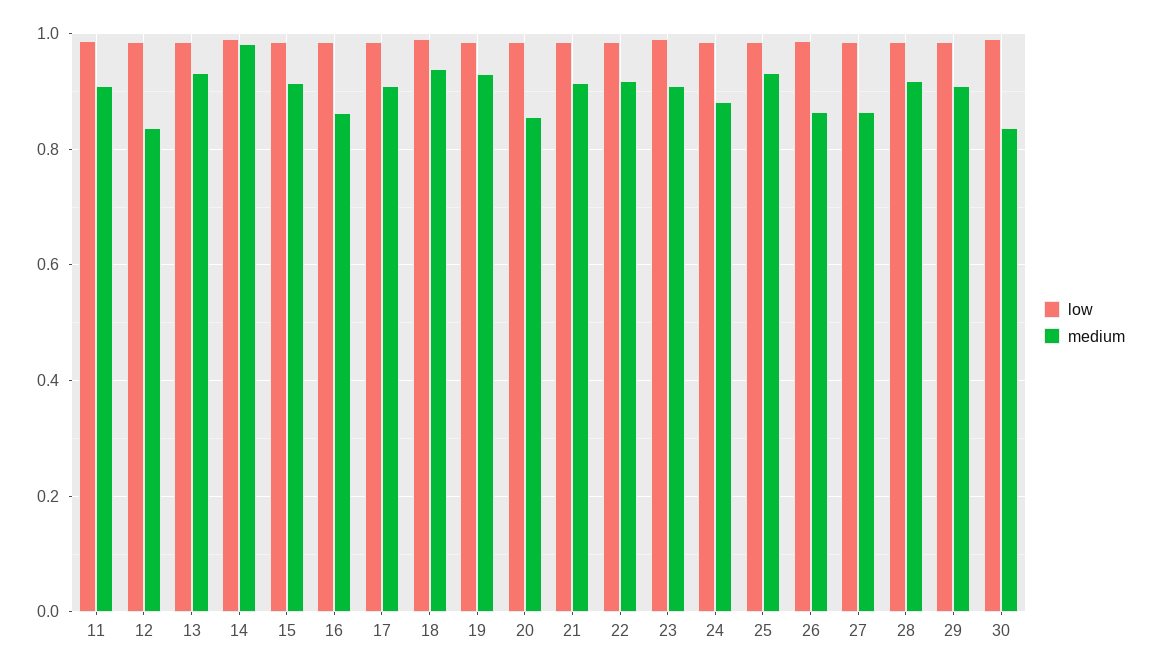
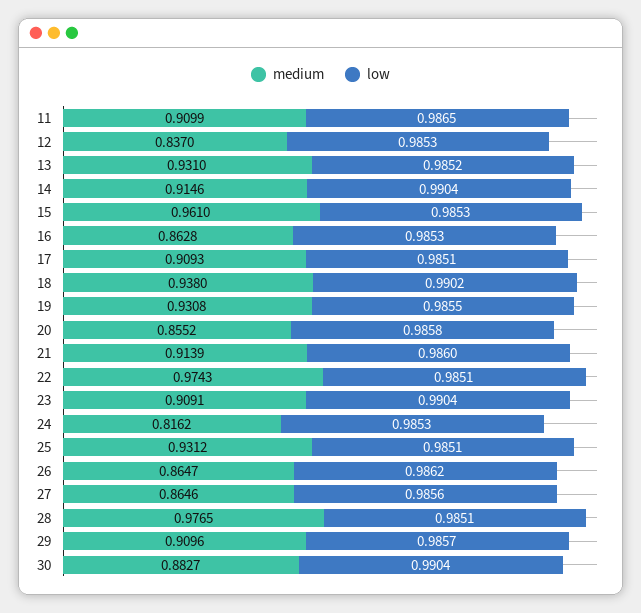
  {
    "low": {
      "11": 0.9865,
      "12": 0.9853,
      "13": 0.9852,
      "14": 0.9904,
      "15": 0.9853,
      "16": 0.9853,
      "17": 0.9851,
      "18": 0.9902,
      "19": 0.9855,
      "20": 0.9858,
      "21": 0.986,
      "22": 0.9851,
      "23": 0.9904,
      "24": 0.9853,
      "25": 0.9851,
      "26": 0.9862,
      "27": 0.9856,
      "28": 0.9851,
      "29": 0.9857,
      "30": 0.9904
    },
    "medium": {
      "11": 0.9099,
      "12": 0.837,
      "13": 0.931,
-     "14": 0.98,
+     "14": 0.9146,
-     "15": 0.92,
+     "15": 0.961,
      "16": 0.8628,
      "17": 0.9093,
      "18": 0.938,
      "19": 0.9308,
      "20": 0.8552,
      "21": 0.9139,
-     "22": 0.92,
+     "22": 0.9743,
      "23": 0.9091,
-     "24": 0.88,
+     "24": 0.8162,
      "25": 0.9312,
      "26": 0.8647,
      "27": 0.8646,
-     "28": 0.92,
+     "28": 0.9765,
      "29": 0.9096,
-     "30": 0.84
+     "30": 0.8827
    }
  }

